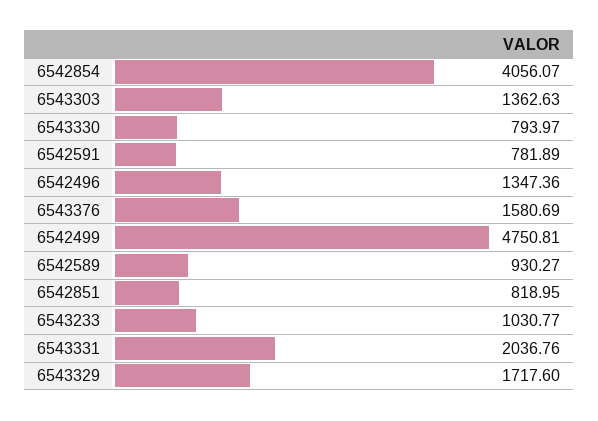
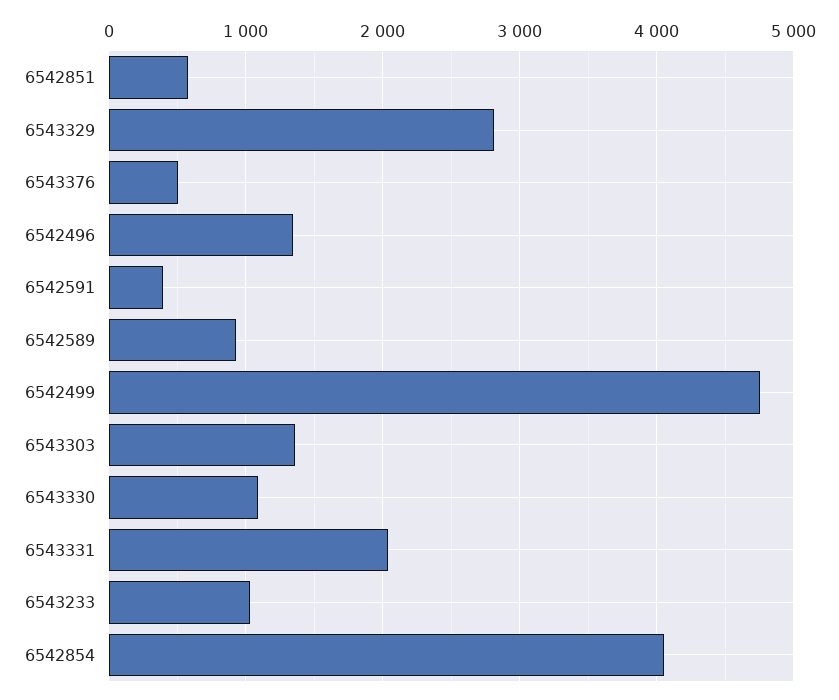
  {
    "6542854": 4056.07,
    "6543303": 1362.63,
-   "6543330": 793.97,
+   "6543330": 1100,
-   "6542591": 781.89,
+   "6542591": 400,
    "6542496": 1347.36,
-   "6543376": 1580.69,
+   "6543376": 500,
    "6542499": 4750.81,
    "6542589": 930.27,
-   "6542851": 818.95,
+   "6542851": 600,
    "6543233": 1030.77,
    "6543331": 2036.76,
-   "6543329": 1717.6
+   "6543329": 2800
  }

